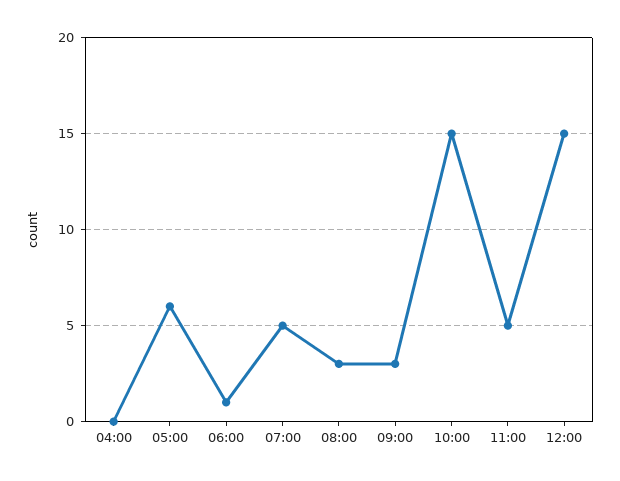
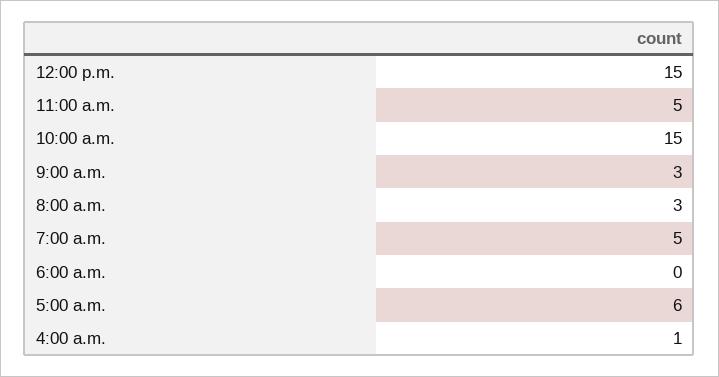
  {
-   "04:00": 0,
+   "04:00": 1,
    "05:00": 6,
-   "06:00": 1,
+   "06:00": 0,
    "07:00": 5,
    "08:00": 3,
    "09:00": 3,
    "10:00": 15,
    "11:00": 5,
    "12:00": 15
  }

